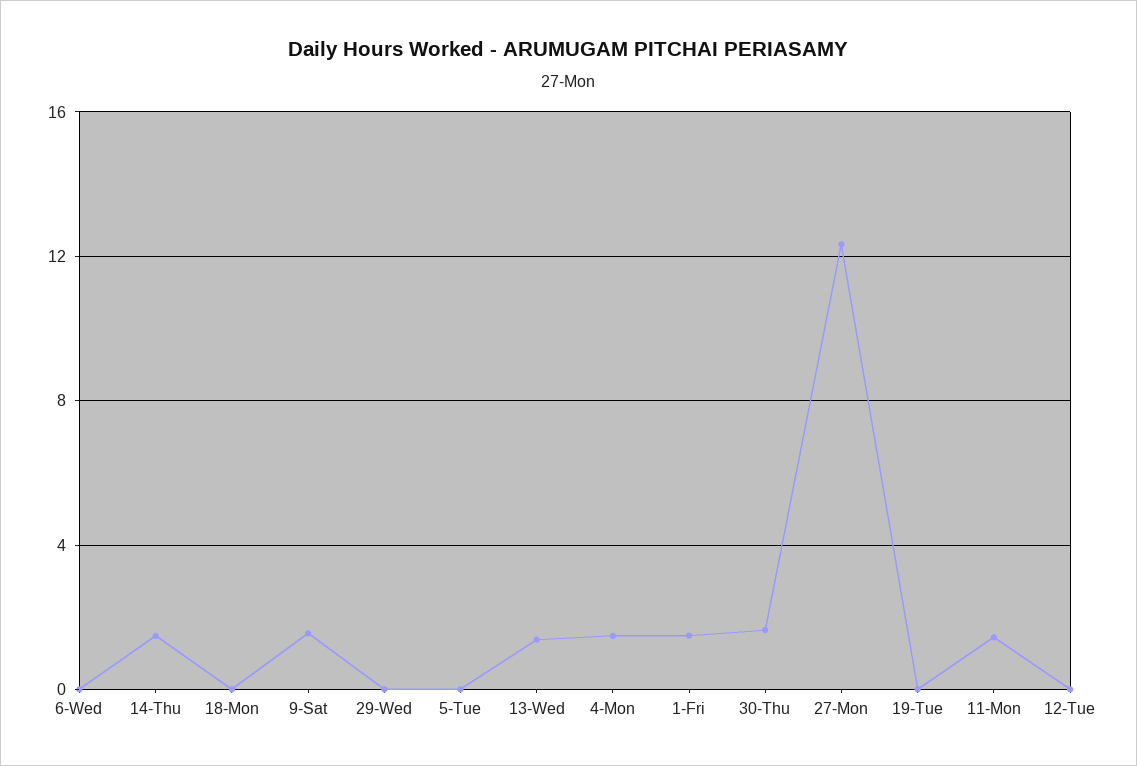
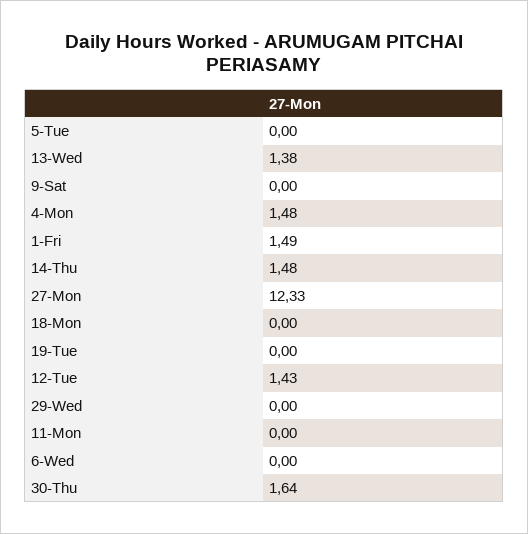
  {
    "6-Wed": 0,
    "14-Thu": 1.48,
    "18-Mon": 0,
-   "9-Sat": 1.5,
+   "9-Sat": 0,
    "29-Wed": 0,
    "5-Tue": 0,
    "13-Wed": 1.38,
    "4-Mon": 1.48,
    "1-Fri": 1.49,
    "30-Thu": 1.64,
    "27-Mon": 12.33,
    "19-Tue": 0,
-   "11-Mon": 1.5,
+   "11-Mon": 0,
-   "12-Tue": 0
+   "12-Tue": 1.43
  }

